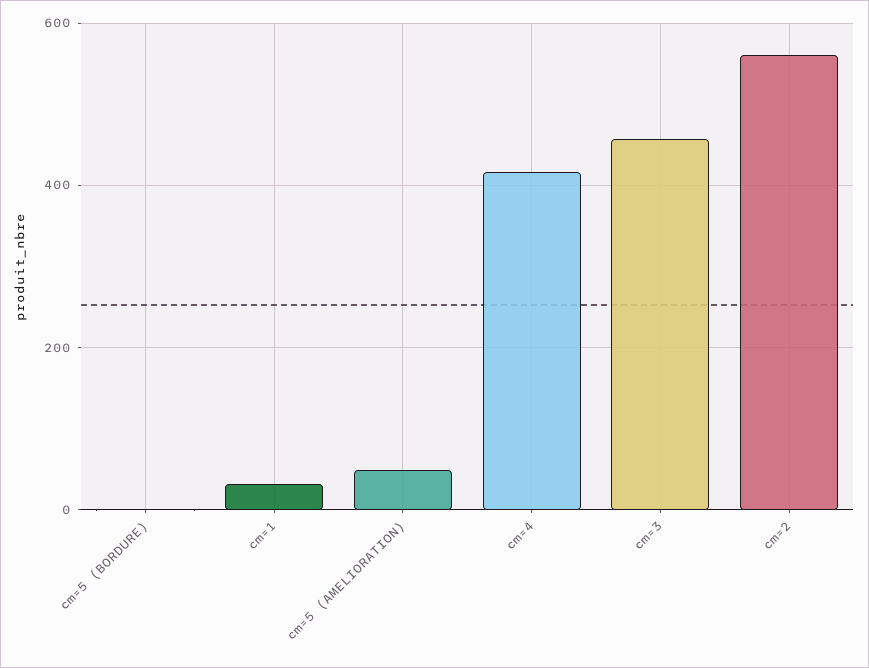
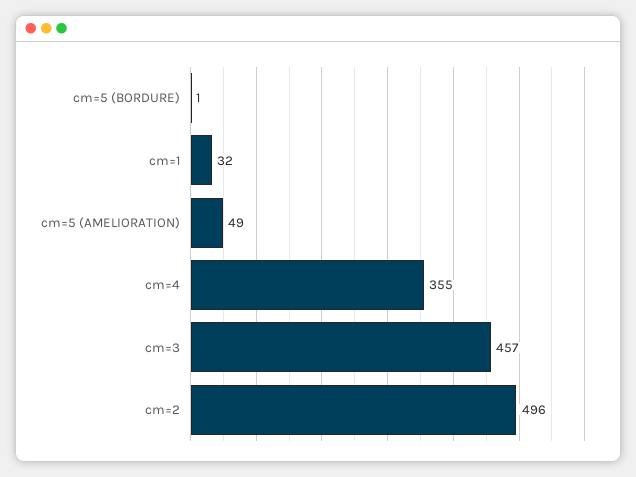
  {
    "cm=5 (BORDURE)": 1,
    "cm=1": 32,
    "cm=5 (AMELIORATION)": 49,
-   "cm=4": 420,
+   "cm=4": 355,
    "cm=3": 457,
-   "cm=2": 560
+   "cm=2": 496
  }

